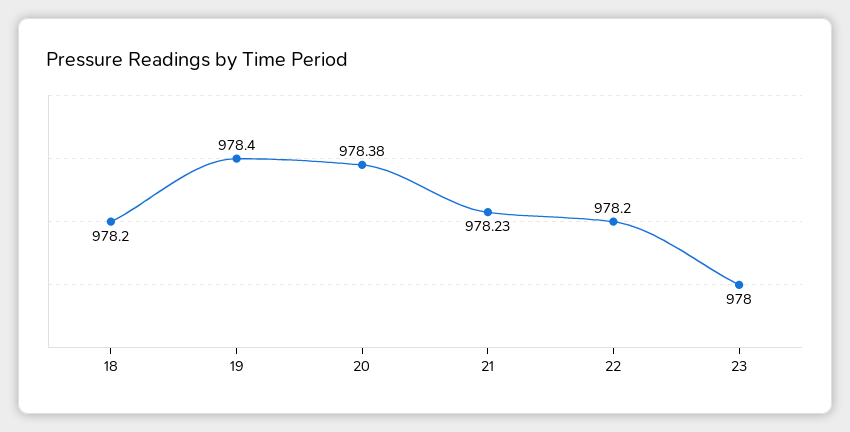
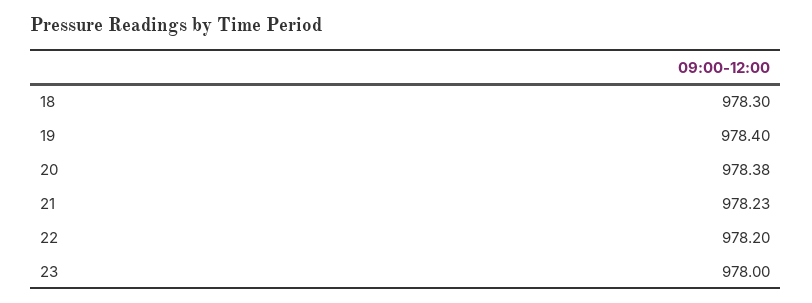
  {
-   "18": 978.2,
+   "18": 978.3,
    "19": 978.4,
    "20": 978.38,
    "21": 978.23,
    "22": 978.2,
    "23": 978
  }

